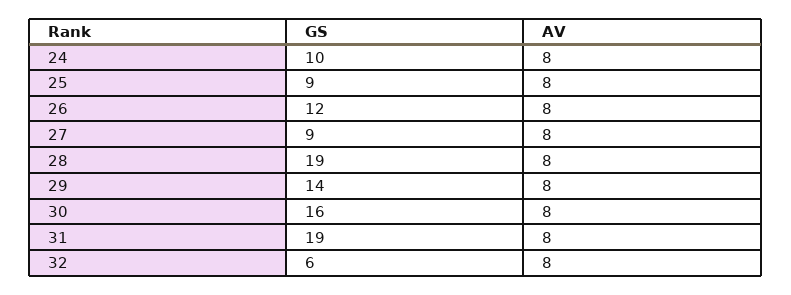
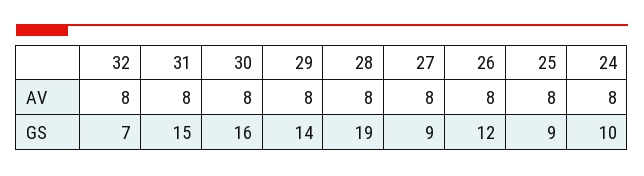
  {
    "GS": {
      "24": 10,
      "25": 9,
      "26": 12,
      "27": 9,
      "28": 19,
      "29": 14,
      "30": 16,
-     "31": 19,
+     "31": 15,
-     "32": 6
+     "32": 7
    },
    "AV": {
      "24": 8,
      "25": 8,
      "26": 8,
      "27": 8,
      "28": 8,
      "29": 8,
      "30": 8,
      "31": 8,
      "32": 8
    }
  }

